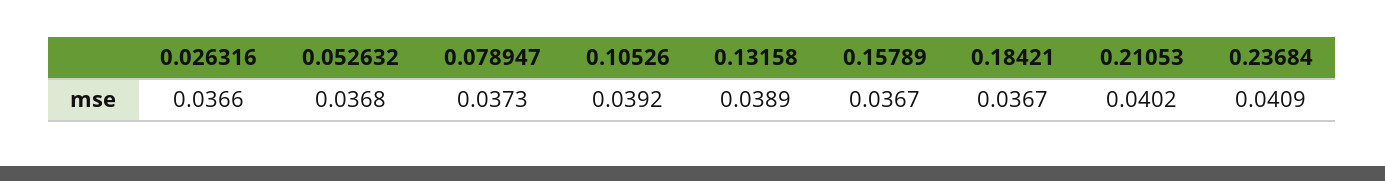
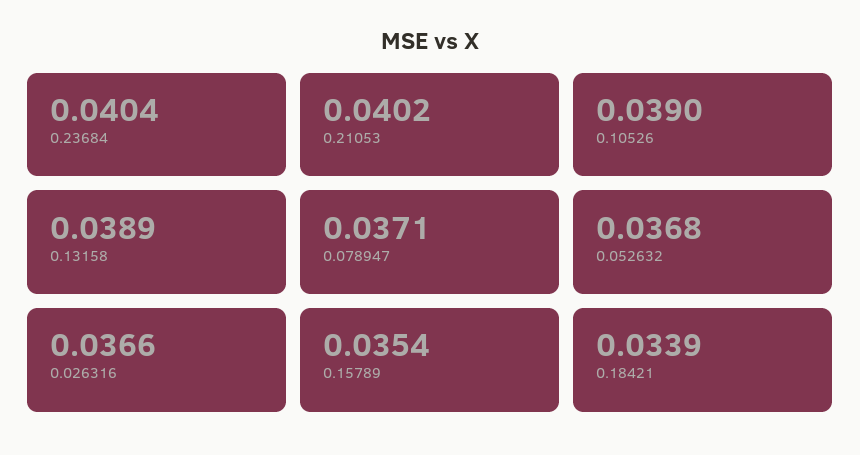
  {
    "0.026316": 0.0366,
    "0.052632": 0.0368,
-   "0.078947": 0.0373,
+   "0.078947": 0.0371,
-   "0.10526": 0.0392,
+   "0.10526": 0.039,
    "0.13158": 0.0389,
-   "0.15789": 0.0367,
+   "0.15789": 0.0354,
-   "0.18421": 0.0367,
+   "0.18421": 0.0339,
    "0.21053": 0.0402,
-   "0.23684": 0.0409
+   "0.23684": 0.0404
  }

